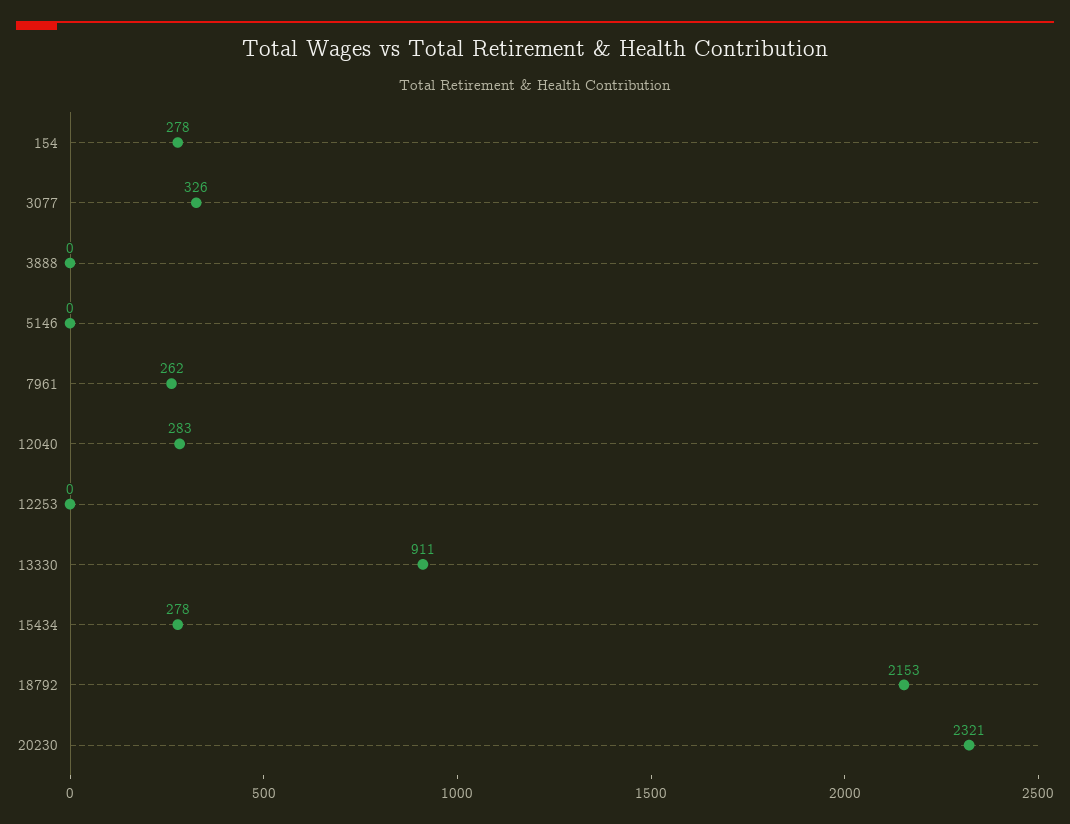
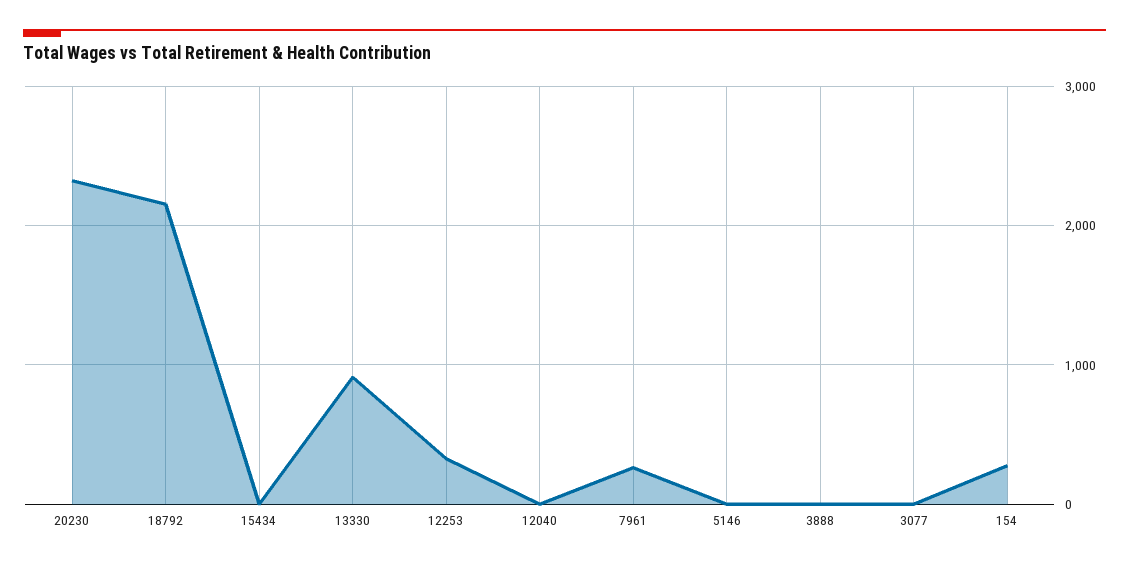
  {
    "154": 278,
-   "3077": 326,
+   "3077": 0,
    "3888": 0,
    "5146": 0,
    "7961": 262,
-   "12040": 283,
+   "12040": 0,
-   "12253": 0,
+   "12253": 300,
    "13330": 911,
-   "15434": 278,
+   "15434": 0,
    "18792": 2153,
    "20230": 2321
  }

